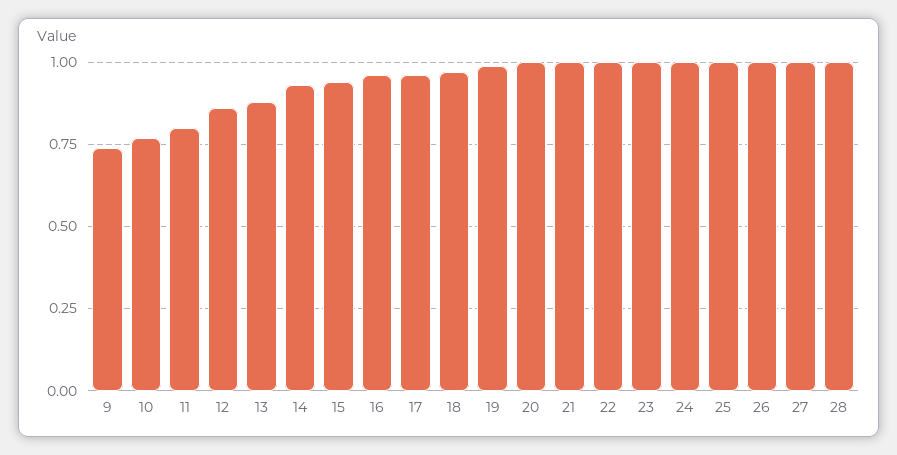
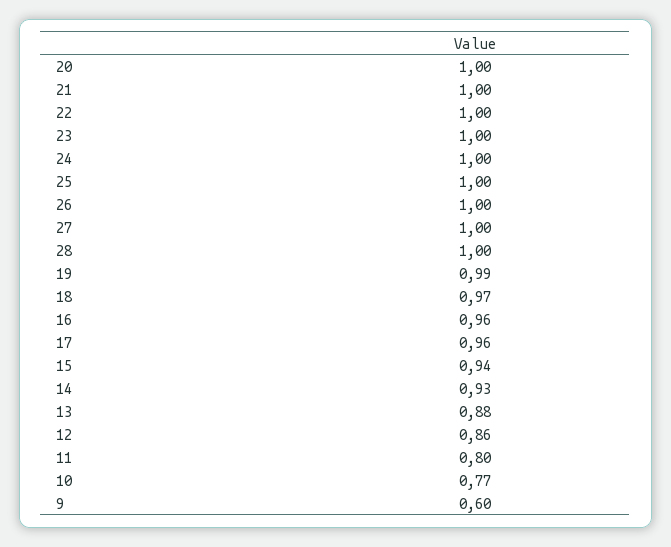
  {
-   "9": 0.75,
+   "9": 0.6,
    "10": 0.77,
    "11": 0.8,
    "12": 0.86,
    "13": 0.88,
    "14": 0.93,
    "15": 0.94,
    "16": 0.96,
    "17": 0.96,
    "18": 0.97,
    "19": 0.99,
    "20": 1,
    "21": 1,
    "22": 1,
    "23": 1,
    "24": 1,
    "25": 1,
    "26": 1,
    "27": 1,
    "28": 1
  }

